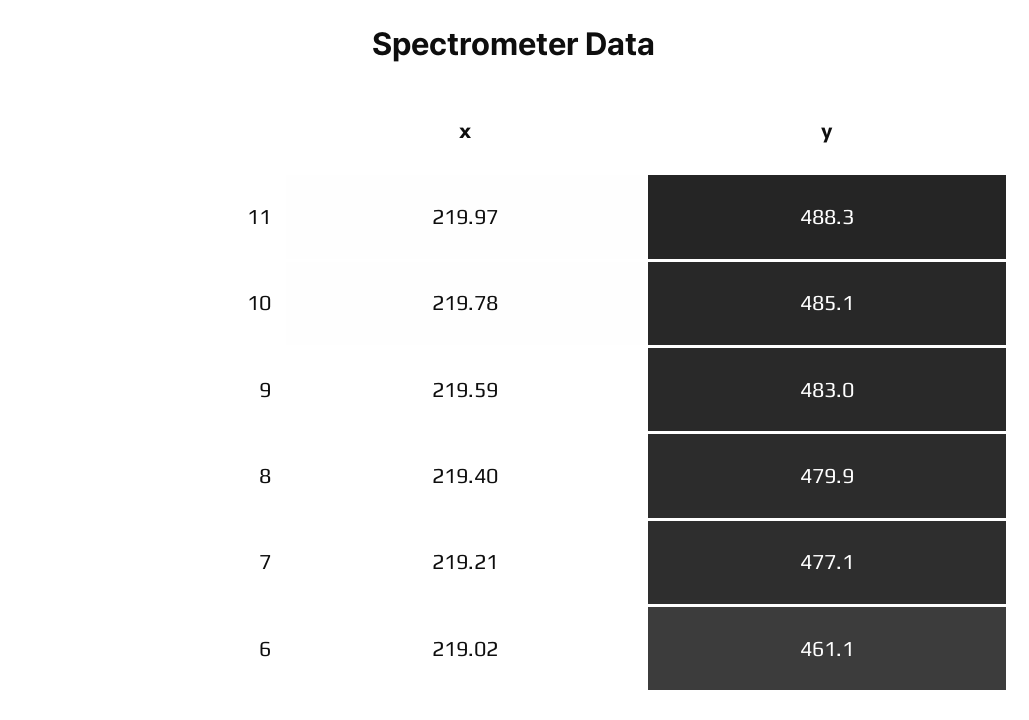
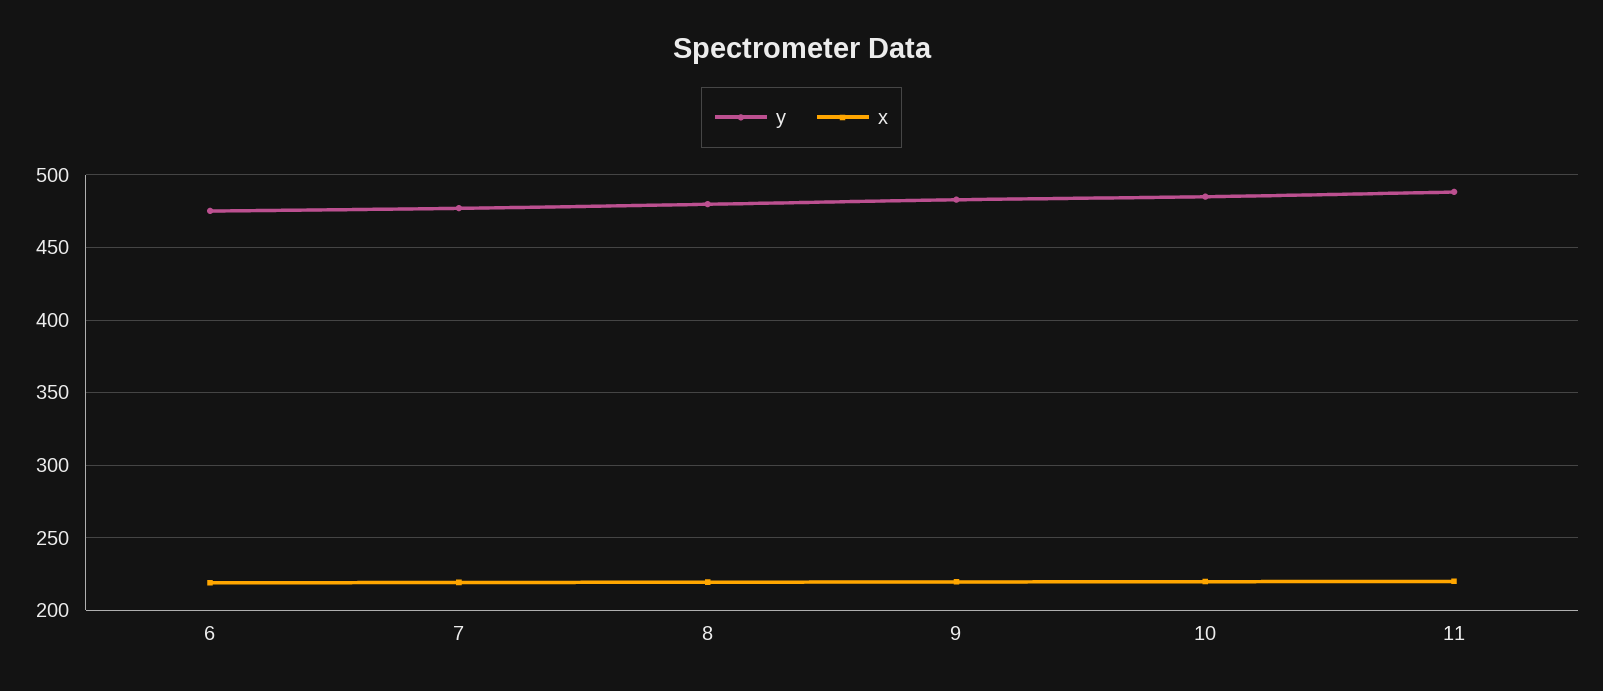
  {
    "x": {
      "11": 219.97,
      "10": 219.78,
      "9": 219.59,
      "8": 219.4,
      "7": 219.21,
      "6": 219.02
    },
    "y": {
      "11": 488.3,
      "10": 485.1,
      "9": 483,
      "8": 479.9,
      "7": 477.1,
-     "6": 461.1
+     "6": 475
    }
  }

